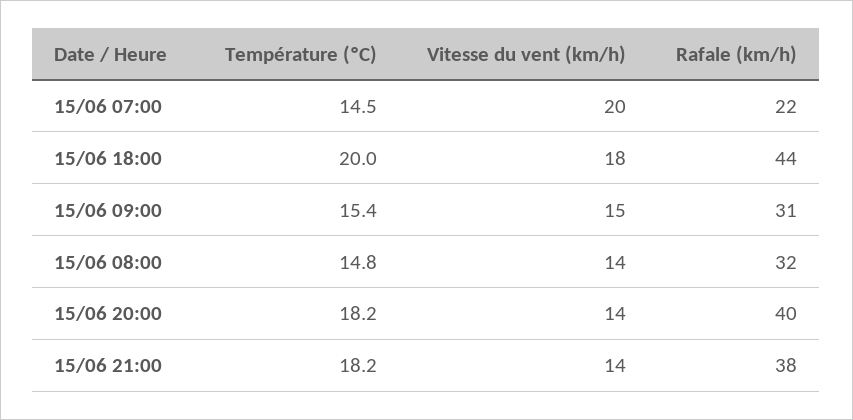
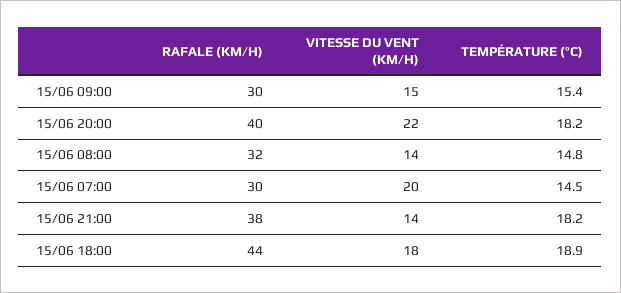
  {
    "Température (ºC)": {
      "15/06 07:00": 14.5,
-     "15/06 18:00": 20,
+     "15/06 18:00": 18.9,
      "15/06 09:00": 15.4,
      "15/06 08:00": 14.8,
      "15/06 20:00": 18.2,
      "15/06 21:00": 18.2
    },
    "Vitesse du vent (km/h)": {
      "15/06 07:00": 20,
      "15/06 18:00": 18,
      "15/06 09:00": 15,
      "15/06 08:00": 14,
-     "15/06 20:00": 14,
+     "15/06 20:00": 22,
      "15/06 21:00": 14
    },
    "Rafale (km/h)": {
-     "15/06 07:00": 22,
+     "15/06 07:00": 30,
      "15/06 18:00": 44,
-     "15/06 09:00": 31,
+     "15/06 09:00": 30,
      "15/06 08:00": 32,
      "15/06 20:00": 40,
      "15/06 21:00": 38
    }
  }

